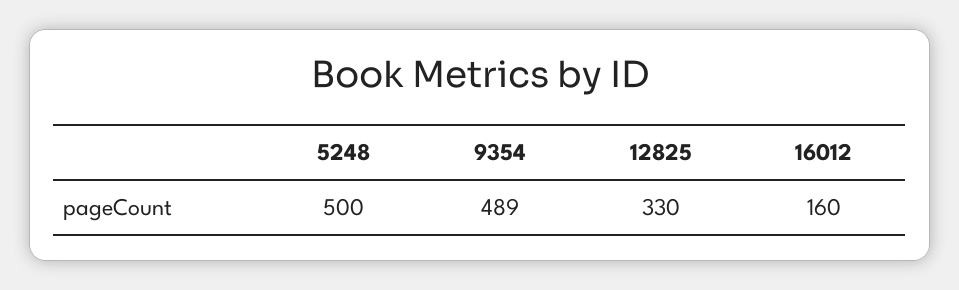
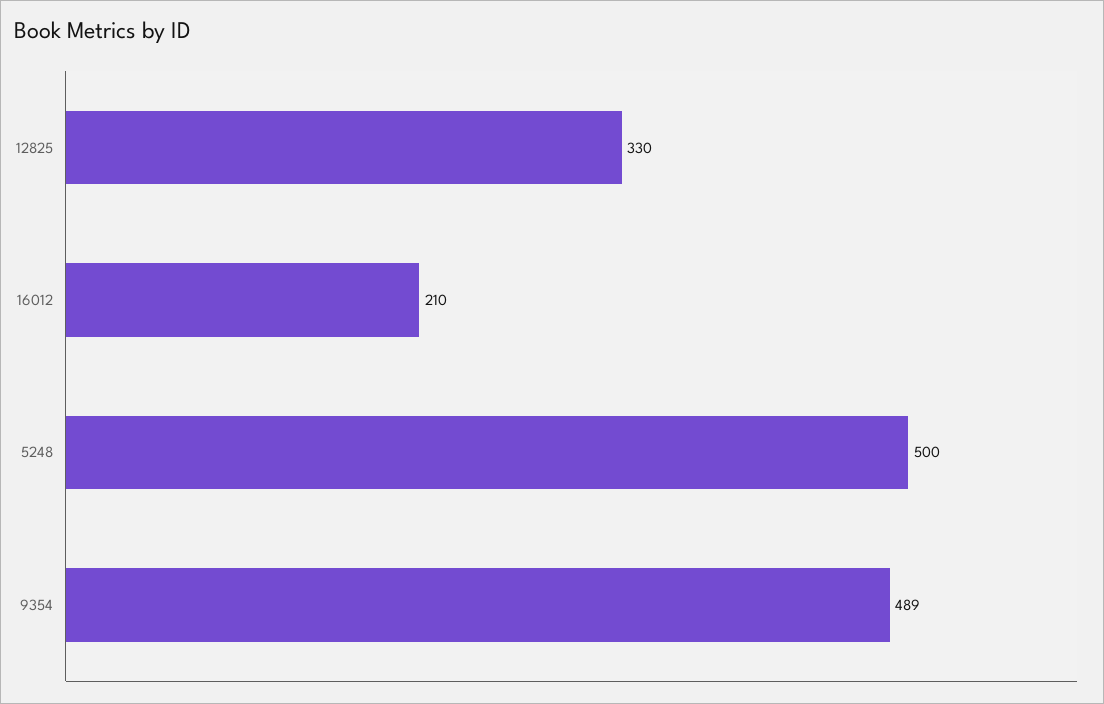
  {
    "5248": 500,
    "9354": 489,
    "12825": 330,
-   "16012": 160
+   "16012": 210
  }

